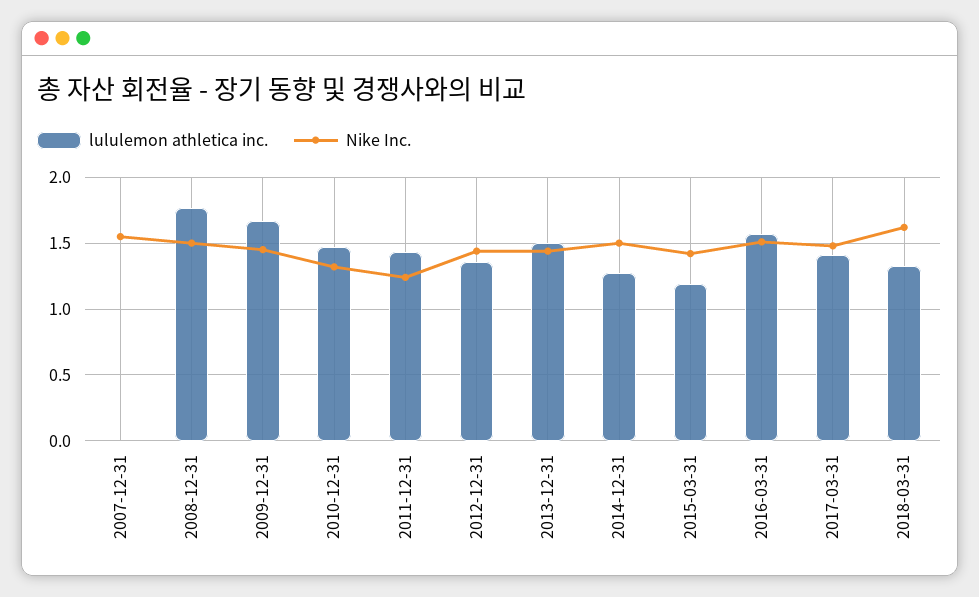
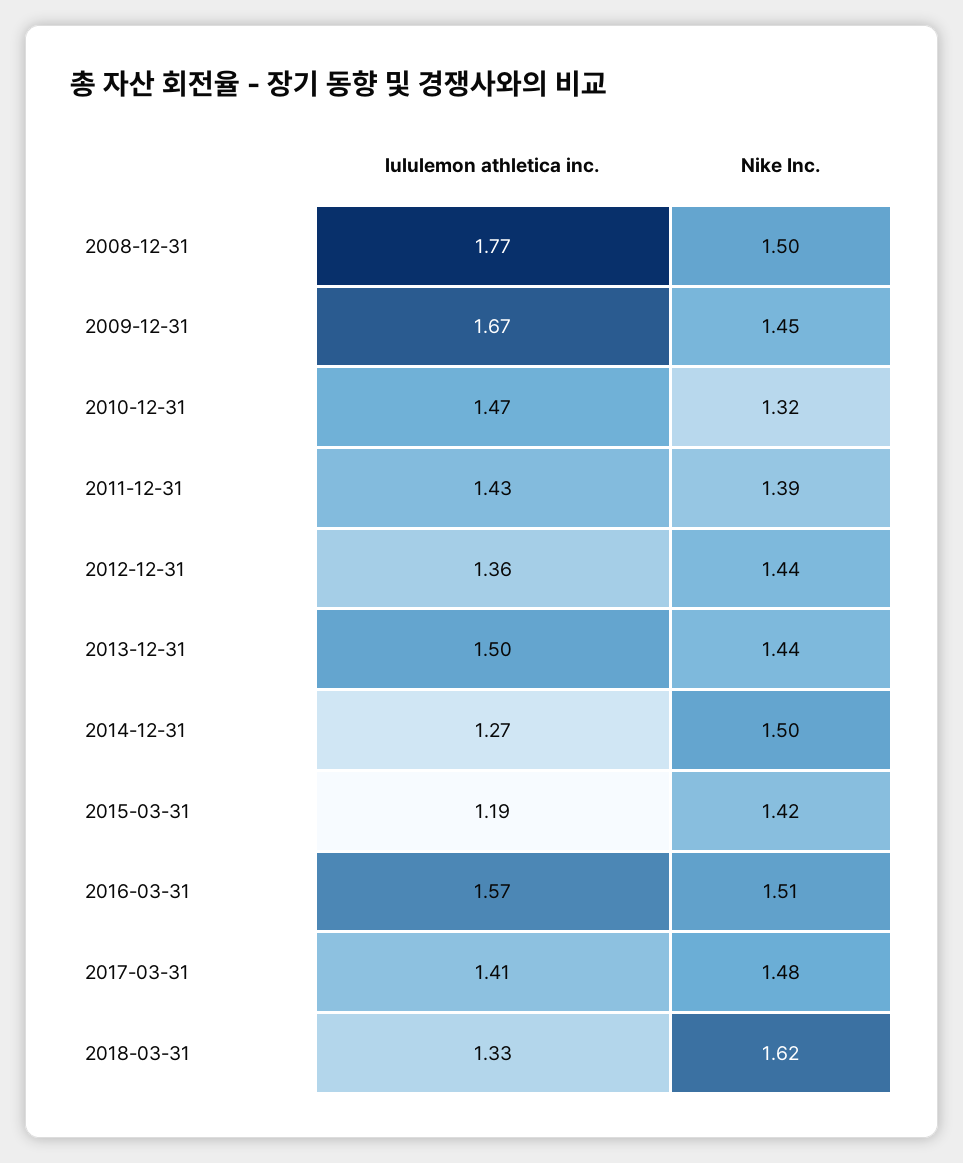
  {
    "lululemon athletica inc.": {
-     "2007-12-31": 0,
      "2008-12-31": 1.77,
      "2009-12-31": 1.67,
      "2010-12-31": 1.47,
      "2011-12-31": 1.43,
      "2012-12-31": 1.36,
      "2013-12-31": 1.5,
      "2014-12-31": 1.27,
      "2015-03-31": 1.19,
      "2016-03-31": 1.57,
      "2017-03-31": 1.41,
      "2018-03-31": 1.33
    },
    "Nike Inc.": {
-     "2007-12-31": 1.55,
      "2008-12-31": 1.5,
      "2009-12-31": 1.45,
      "2010-12-31": 1.32,
-     "2011-12-31": 1.25,
+     "2011-12-31": 1.39,
      "2012-12-31": 1.44,
      "2013-12-31": 1.44,
      "2014-12-31": 1.5,
      "2015-03-31": 1.42,
      "2016-03-31": 1.51,
      "2017-03-31": 1.48,
      "2018-03-31": 1.62
    }
  }

